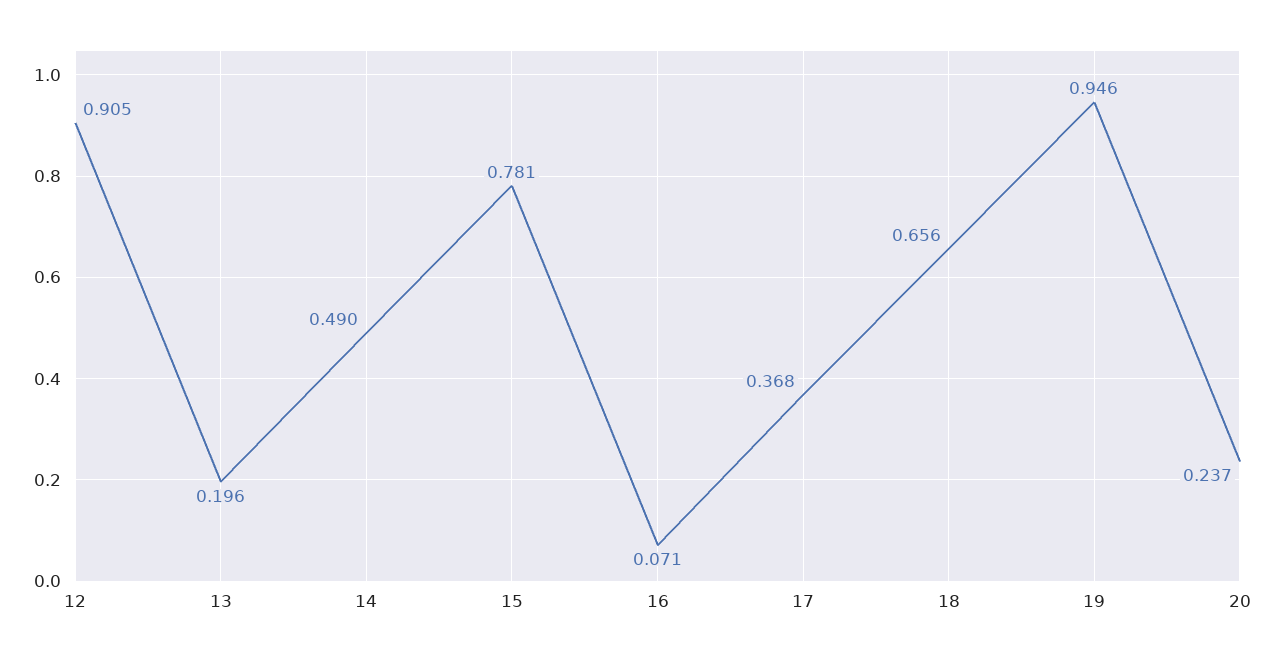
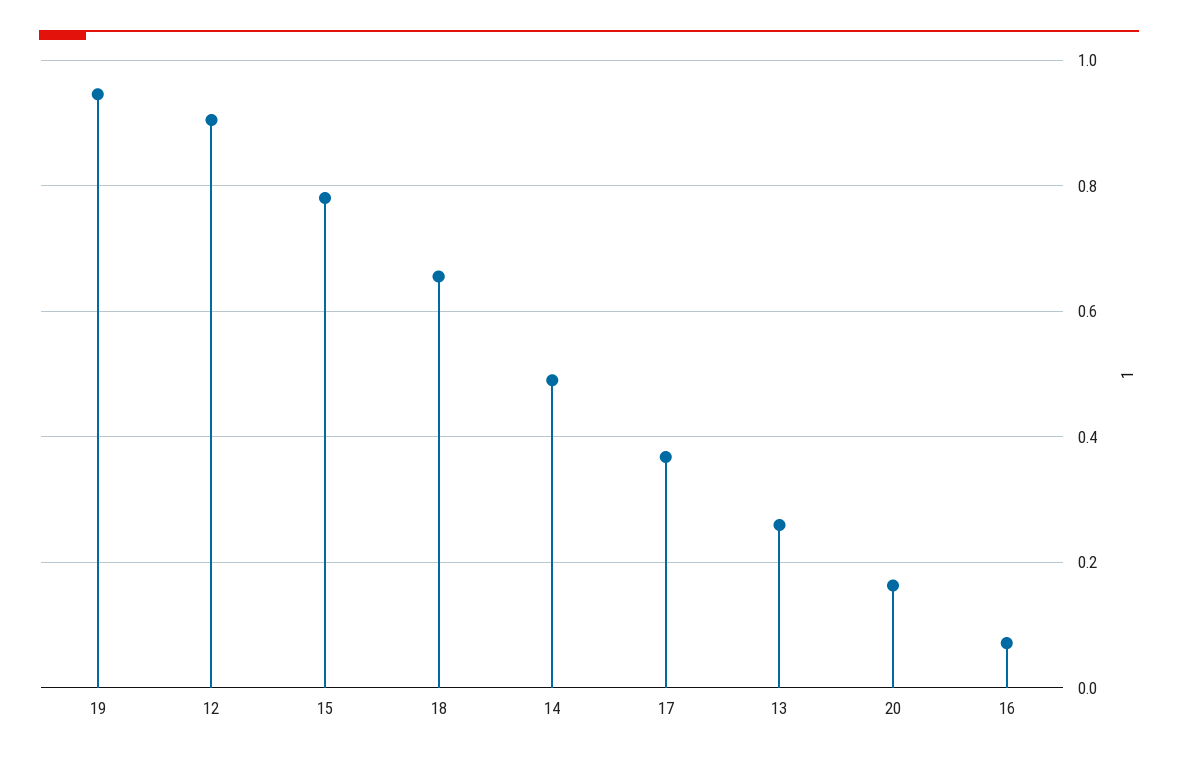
  {
    "12": 0.905,
-   "13": 0.196,
+   "13": 0.26,
    "14": 0.49,
    "15": 0.781,
    "16": 0.071,
    "17": 0.368,
    "18": 0.656,
    "19": 0.946,
-   "20": 0.237
+   "20": 0.16
  }

